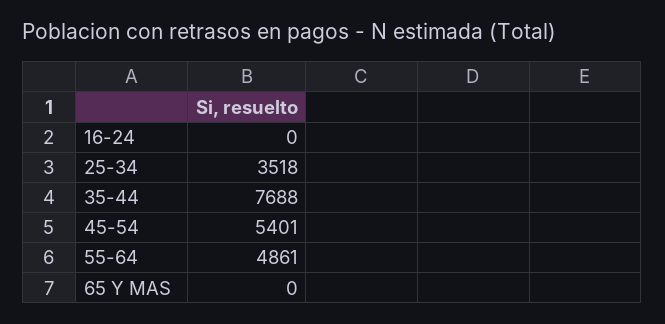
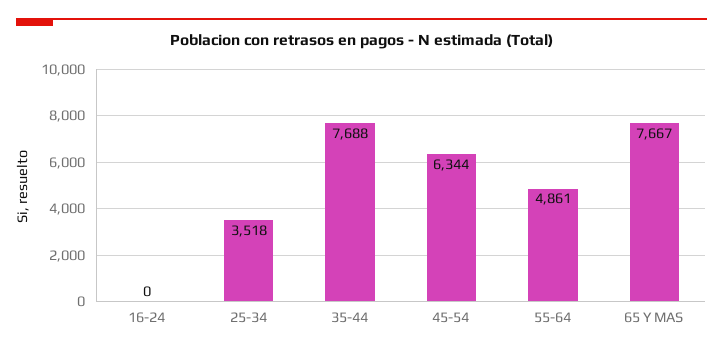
  {
    "16-24": 0,
    "25-34": 3518,
    "35-44": 7688,
-   "45-54": 5401,
+   "45-54": 6344,
    "55-64": 4861,
-   "65 Y MAS": 0
+   "65 Y MAS": 7667
  }

